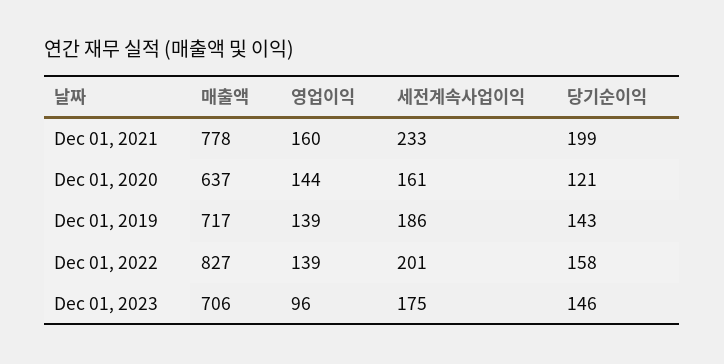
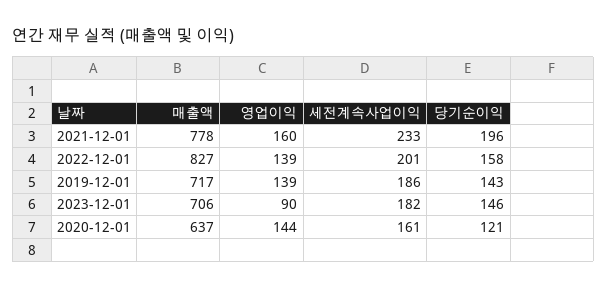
  {
    "매출액": {
      "Dec 01, 2021": 778,
      "Dec 01, 2020": 637,
      "Dec 01, 2019": 717,
      "Dec 01, 2022": 827,
      "Dec 01, 2023": 706
    },
    "영업이익": {
      "Dec 01, 2021": 160,
      "Dec 01, 2020": 144,
      "Dec 01, 2019": 139,
      "Dec 01, 2022": 139,
-     "Dec 01, 2023": 96
+     "Dec 01, 2023": 90
    },
    "세전계속사업이익": {
      "Dec 01, 2021": 233,
      "Dec 01, 2020": 161,
      "Dec 01, 2019": 186,
      "Dec 01, 2022": 201,
-     "Dec 01, 2023": 175
+     "Dec 01, 2023": 182
    },
    "당기순이익": {
-     "Dec 01, 2021": 199,
+     "Dec 01, 2021": 196,
      "Dec 01, 2020": 121,
      "Dec 01, 2019": 143,
      "Dec 01, 2022": 158,
      "Dec 01, 2023": 146
    }
  }

